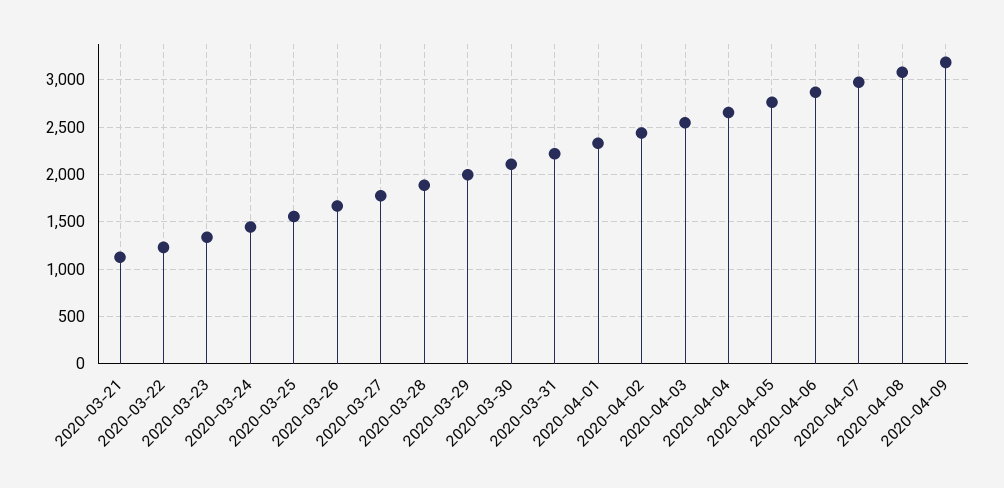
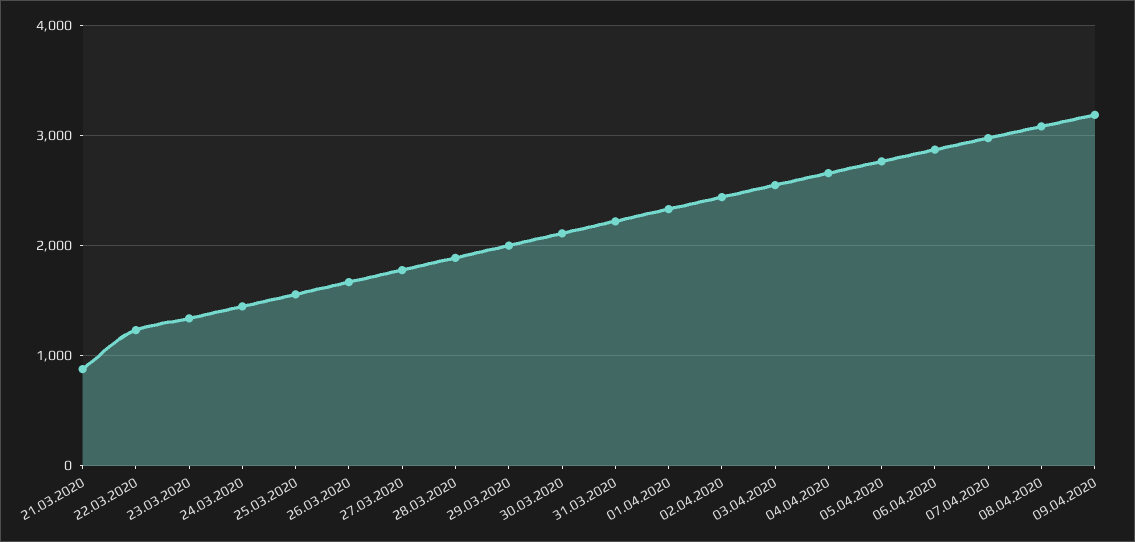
  {
-   "2020-03-21": 1100,
+   "2020-03-21": 900,
    "2020-03-22": 1200,
    "2020-03-23": 1300,
    "2020-03-24": 1400,
    "2020-03-25": 1600,
    "2020-03-26": 1700,
    "2020-03-27": 1800,
    "2020-03-28": 1900,
    "2020-03-29": 2000,
    "2020-03-30": 2100,
    "2020-03-31": 2200,
    "2020-04-01": 2300,
    "2020-04-02": 2400,
    "2020-04-03": 2500,
    "2020-04-04": 2700,
    "2020-04-05": 2800,
    "2020-04-06": 2900,
    "2020-04-07": 3000,
    "2020-04-08": 3100,
    "2020-04-09": 3200
  }

